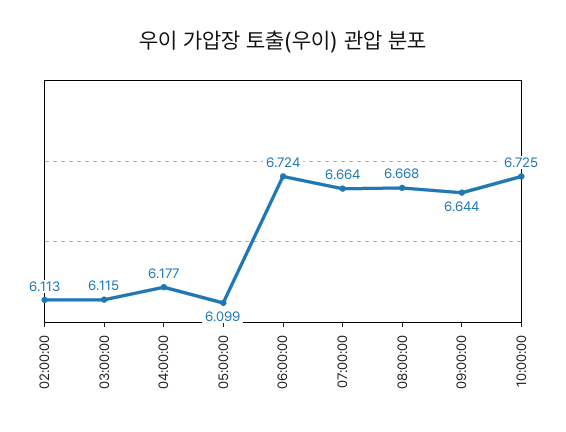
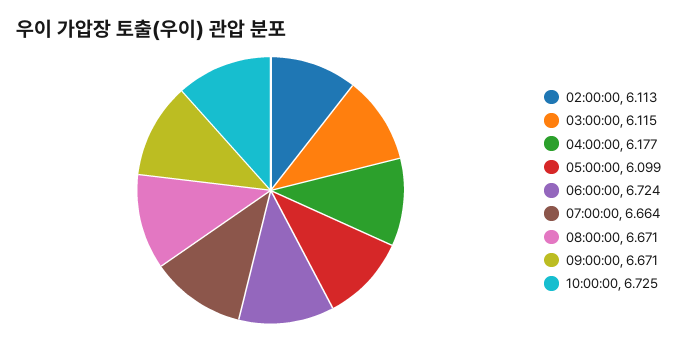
  {
    "02:00:00": 6.113,
    "03:00:00": 6.115,
    "04:00:00": 6.177,
    "05:00:00": 6.099,
    "06:00:00": 6.724,
    "07:00:00": 6.664,
-   "08:00:00": 6.668,
+   "08:00:00": 6.671,
-   "09:00:00": 6.644,
+   "09:00:00": 6.671,
    "10:00:00": 6.725
  }

